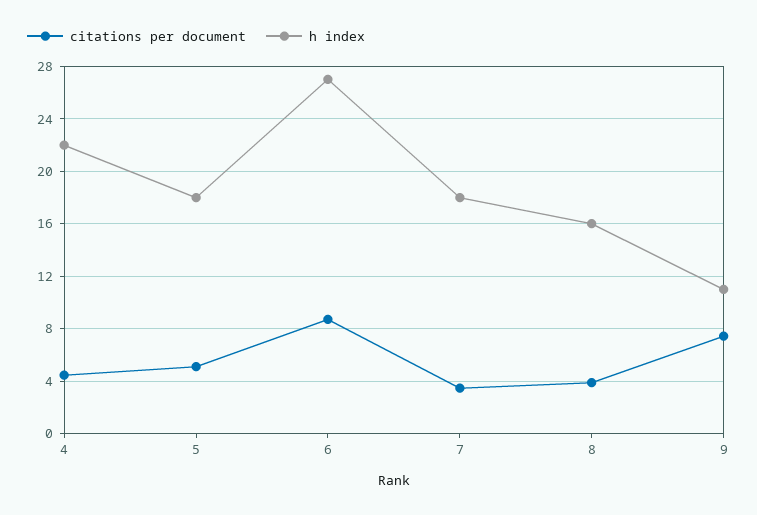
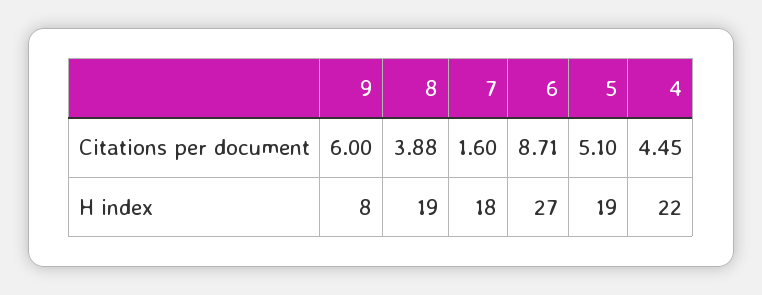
  {
    "citations per document": {
      "4": 4.45,
      "5": 5.1,
      "6": 8.71,
-     "7": 3.5,
+     "7": 1.6,
      "8": 3.88,
-     "9": 7.5
+     "9": 6
    },
    "h index": {
      "4": 22,
-     "5": 18,
+     "5": 19,
      "6": 27,
      "7": 18,
-     "8": 16,
+     "8": 19,
-     "9": 11
+     "9": 8
    }
  }

